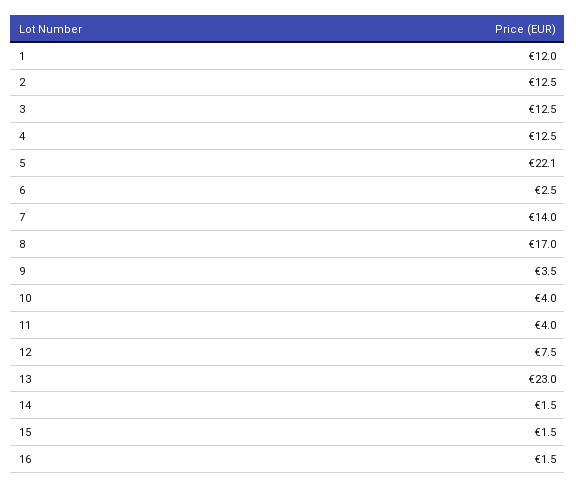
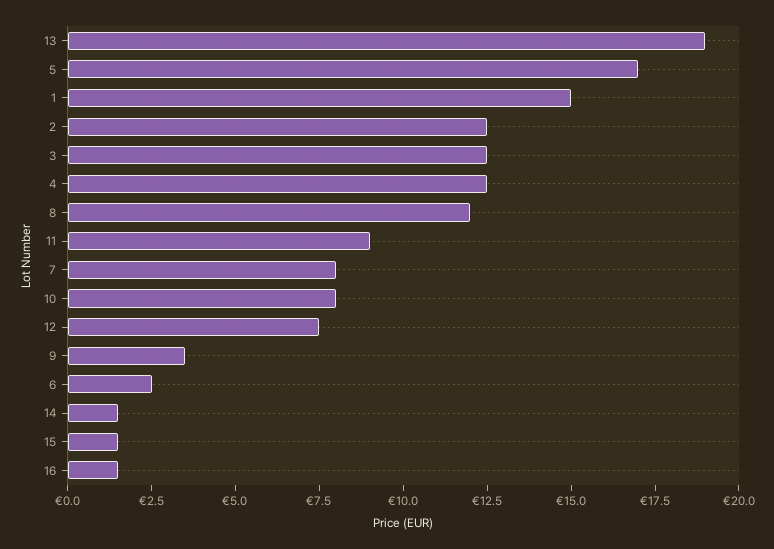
  {
-   "1": 12,
+   "1": 15,
    "2": 12.5,
    "3": 12.5,
    "4": 12.5,
-   "5": 22.1,
+   "5": 17,
    "6": 2.5,
-   "7": 14,
+   "7": 8,
-   "8": 17,
+   "8": 12,
    "9": 3.5,
-   "10": 4,
+   "10": 8,
-   "11": 4,
+   "11": 9,
    "12": 7.5,
-   "13": 23,
+   "13": 19,
    "14": 1.5,
    "15": 1.5,
    "16": 1.5
  }

